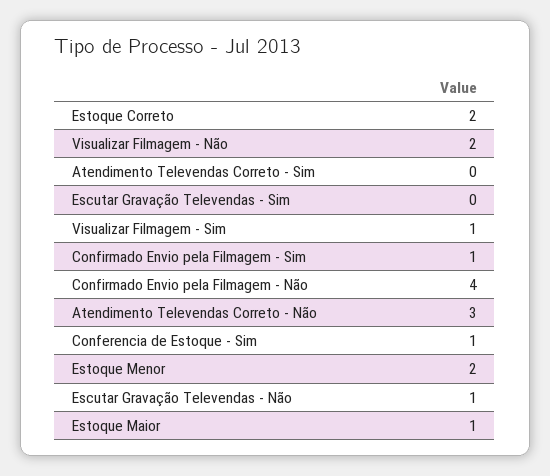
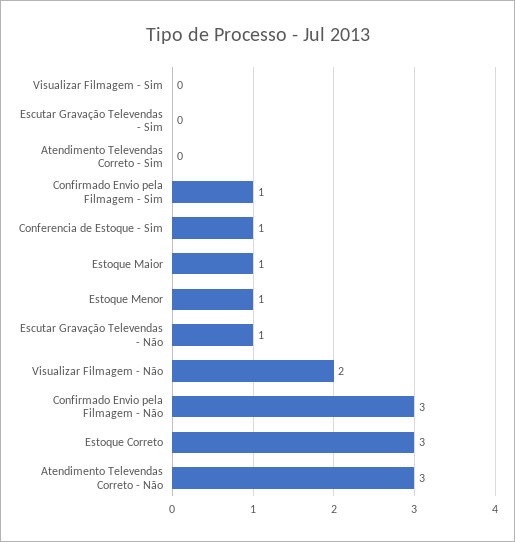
  {
-   "Estoque Correto": 2,
+   "Estoque Correto": 3,
    "Visualizar Filmagem - Não": 2,
    "Atendimento Televendas Correto - Sim": 0,
    "Escutar Gravação Televendas - Sim": 0,
-   "Visualizar Filmagem - Sim": 1,
+   "Visualizar Filmagem - Sim": 0,
    "Confirmado Envio pela Filmagem - Sim": 1,
-   "Confirmado Envio pela Filmagem - Não": 4,
+   "Confirmado Envio pela Filmagem - Não": 3,
    "Atendimento Televendas Correto - Não": 3,
    "Conferencia de Estoque - Sim": 1,
-   "Estoque Menor": 2,
+   "Estoque Menor": 1,
    "Escutar Gravação Televendas - Não": 1,
    "Estoque Maior": 1
  }

